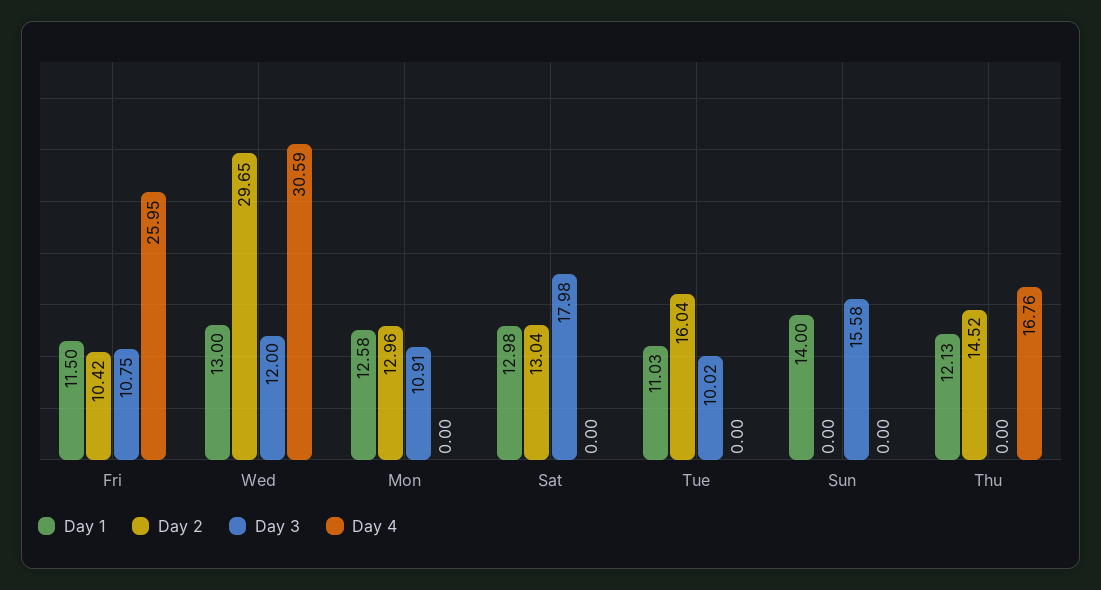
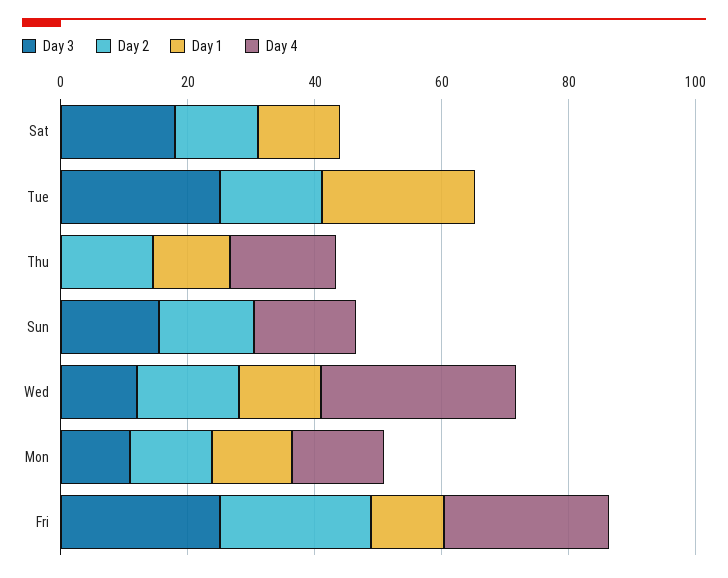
  {
    "Day 1": {
      "Fri": 11.5,
      "Wed": 13,
      "Mon": 12.58,
      "Sat": 12.98,
-     "Tue": 11.03,
+     "Tue": 25,
-     "Sun": 14,
+     "Sun": 0,
      "Thu": 12.13
    },
    "Day 2": {
-     "Fri": 10.42,
+     "Fri": 25,
-     "Wed": 29.65,
+     "Wed": 15,
      "Mon": 12.96,
      "Sat": 13.04,
      "Tue": 16.04,
-     "Sun": 0,
+     "Sun": 15,
      "Thu": 14.52
    },
    "Day 3": {
-     "Fri": 10.75,
+     "Fri": 25,
      "Wed": 12,
      "Mon": 10.91,
      "Sat": 17.98,
-     "Tue": 10.02,
+     "Tue": 25,
      "Sun": 15.58,
      "Thu": 0
    },
    "Day 4": {
      "Fri": 25.95,
      "Wed": 30.59,
-     "Mon": 0,
+     "Mon": 15,
      "Sat": 0,
      "Tue": 0,
-     "Sun": 0,
+     "Sun": 15,
      "Thu": 16.76
    }
  }

